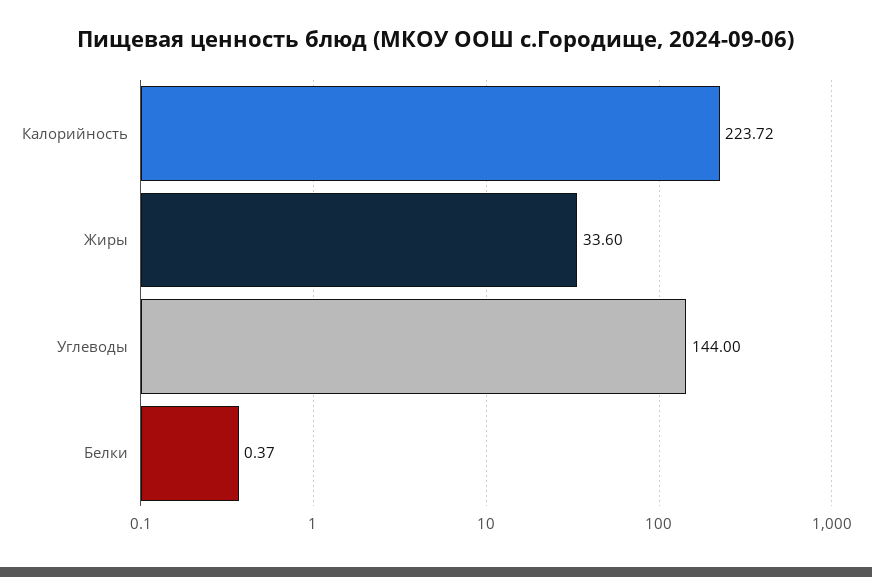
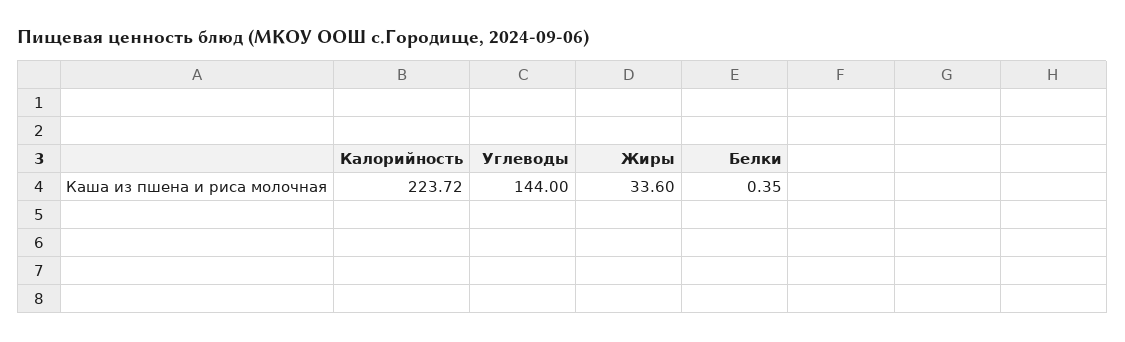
  {
    "Калорийность": 223.72,
    "Жиры": 33.6,
    "Углеводы": 144,
-   "Белки": 0.37
+   "Белки": 0.35
  }

